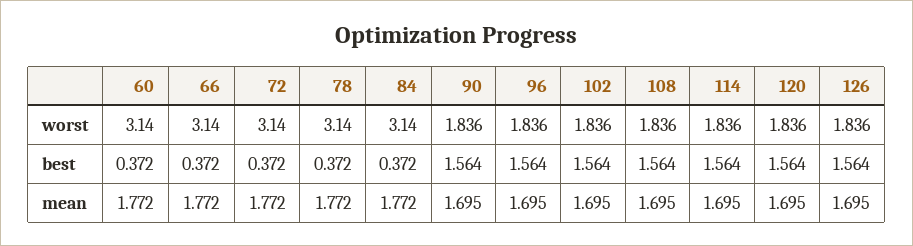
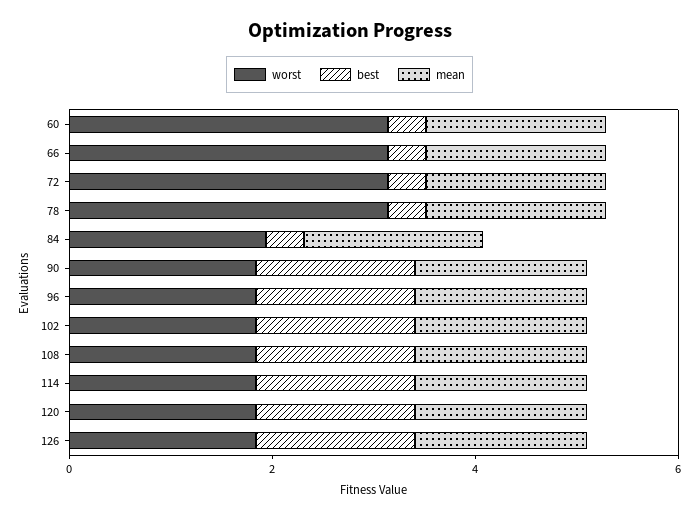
  {
    "worst": {
      "60": 3.14,
      "66": 3.14,
      "72": 3.14,
      "78": 3.14,
-     "84": 3.14,
+     "84": 2,
      "90": 1.836,
      "96": 1.836,
      "102": 1.836,
      "108": 1.836,
      "114": 1.836,
      "120": 1.836,
      "126": 1.836
    },
    "best": {
      "60": 0.372,
      "66": 0.372,
      "72": 0.372,
      "78": 0.372,
      "84": 0.372,
      "90": 1.564,
      "96": 1.564,
      "102": 1.564,
      "108": 1.564,
      "114": 1.564,
      "120": 1.564,
      "126": 1.564
    },
    "mean": {
      "60": 1.772,
      "66": 1.772,
      "72": 1.772,
      "78": 1.772,
      "84": 1.772,
      "90": 1.695,
      "96": 1.695,
      "102": 1.695,
      "108": 1.695,
      "114": 1.695,
      "120": 1.695,
      "126": 1.695
    }
  }

